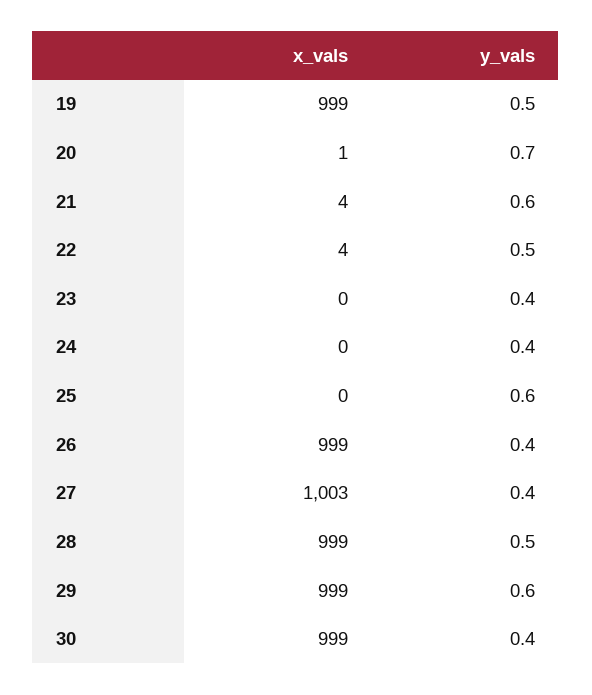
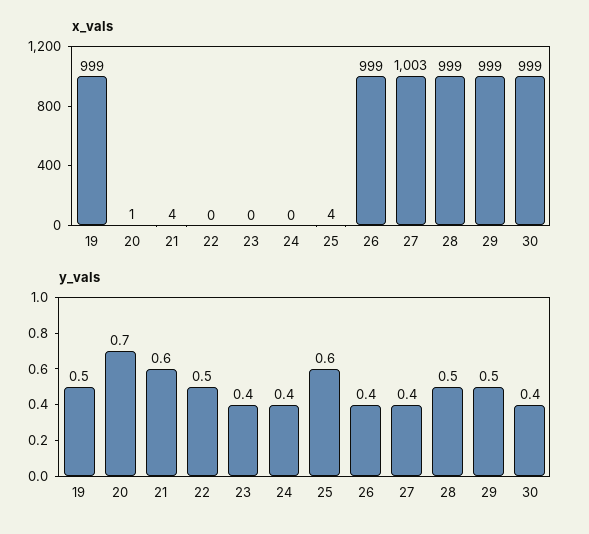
  {
    "x_vals": {
      "19": 999,
      "20": 1,
      "21": 4,
-     "22": 4,
+     "22": 0,
      "23": 0,
      "24": 0,
-     "25": 0,
+     "25": 4,
      "26": 999,
      "27": 1003,
      "28": 999,
      "29": 999,
      "30": 999
    },
    "y_vals": {
      "19": 0.5,
      "20": 0.7,
      "21": 0.6,
      "22": 0.5,
      "23": 0.4,
      "24": 0.4,
      "25": 0.6,
      "26": 0.4,
      "27": 0.4,
      "28": 0.5,
-     "29": 0.6,
+     "29": 0.5,
      "30": 0.4
    }
  }

